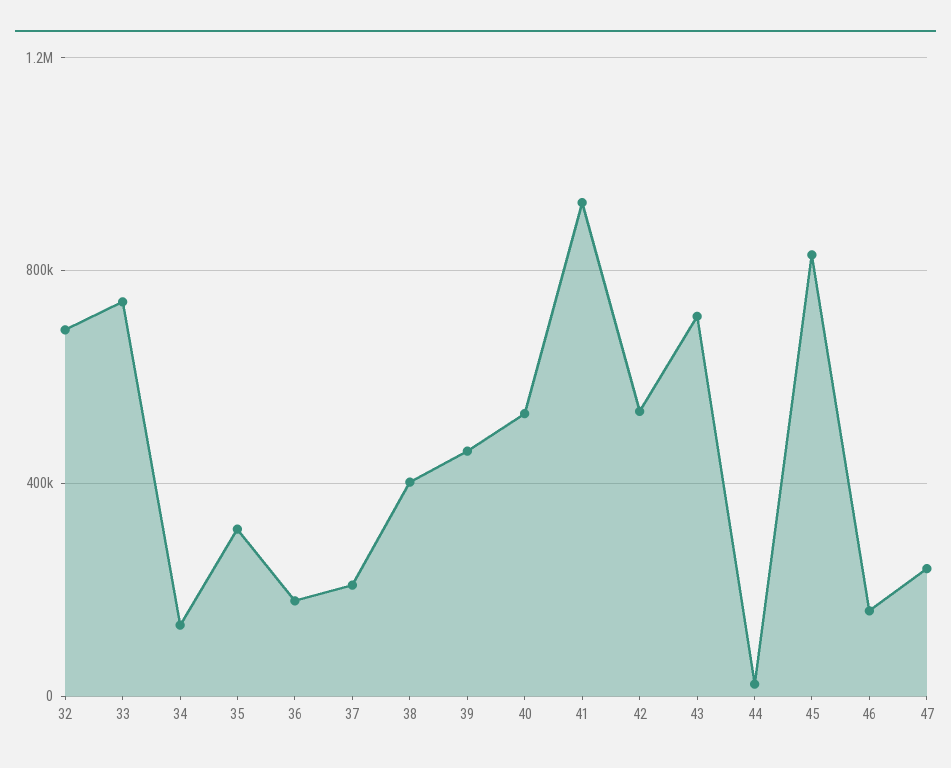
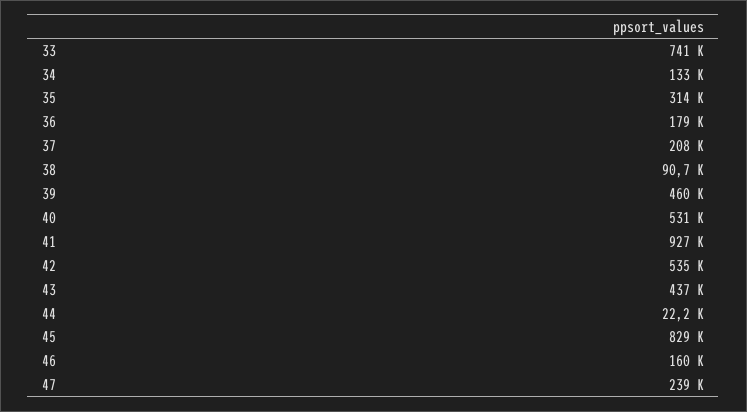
  {
-   "32": 700000,
    "33": 741000,
    "34": 133000,
    "35": 314000,
    "36": 179000,
    "37": 208000,
-   "38": 400000,
+   "38": 90700,
    "39": 460000,
    "40": 531000,
    "41": 927000,
    "42": 535000,
-   "43": 700000,
+   "43": 437000,
    "44": 22200,
    "45": 829000,
    "46": 160000,
    "47": 239000
  }

